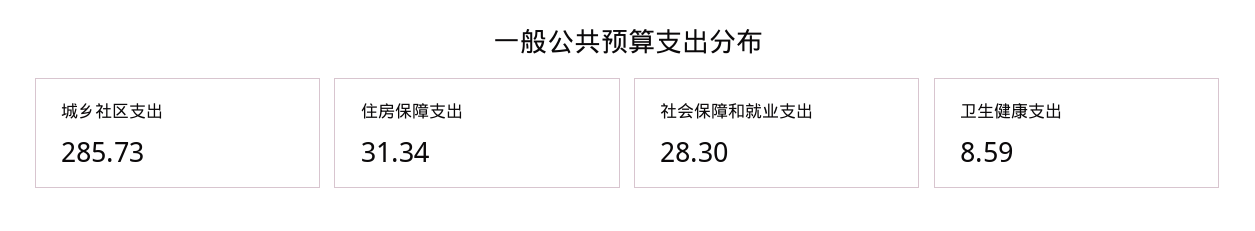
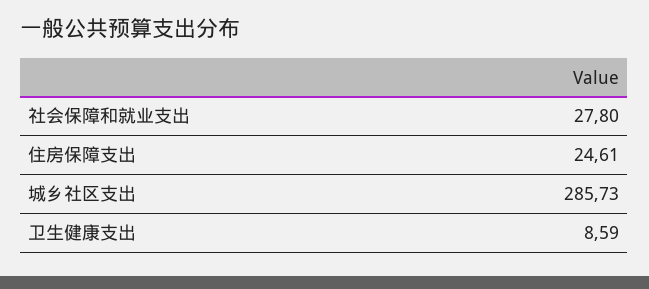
  {
    "城乡社区支出": 285.73,
-   "住房保障支出": 31.34,
+   "住房保障支出": 24.61,
-   "社会保障和就业支出": 28.3,
+   "社会保障和就业支出": 27.8,
    "卫生健康支出": 8.59
  }

